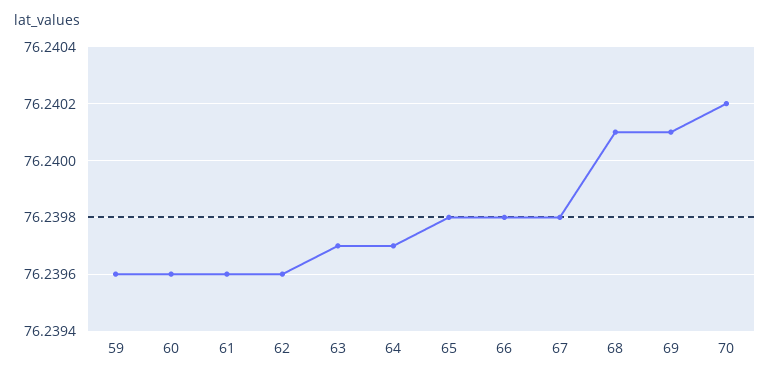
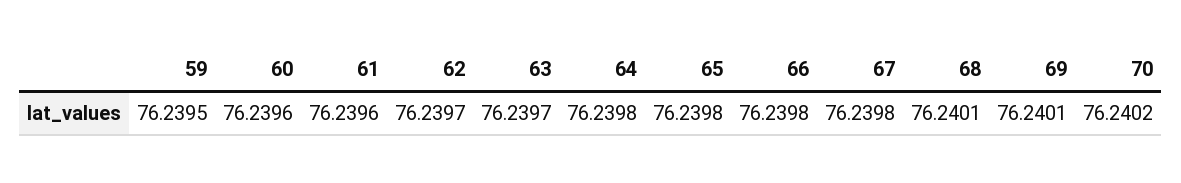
  {
-   "59": 76.2396,
+   "59": 76.2395,
    "60": 76.2396,
    "61": 76.2396,
-   "62": 76.2396,
+   "62": 76.2397,
    "63": 76.2397,
-   "64": 76.2397,
+   "64": 76.2398,
    "65": 76.2398,
    "66": 76.2398,
    "67": 76.2398,
    "68": 76.2401,
    "69": 76.2401,
    "70": 76.2402
  }

